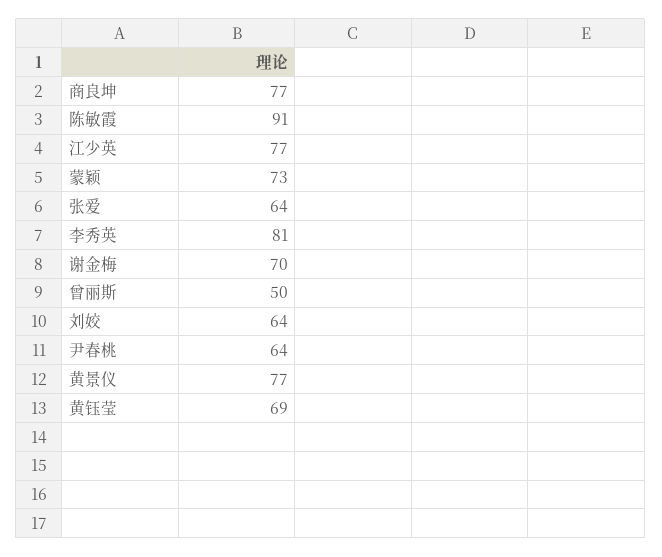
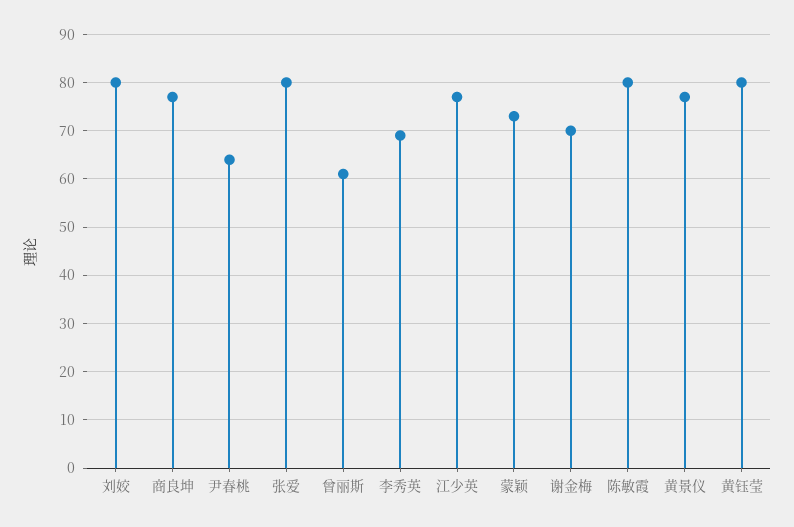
  {
    "商良坤": 77,
-   "陈敏霞": 91,
+   "陈敏霞": 80,
    "江少英": 77,
    "蒙颖": 73,
-   "张爱": 64,
+   "张爱": 80,
-   "李秀英": 81,
+   "李秀英": 70,
    "谢金梅": 70,
-   "曾丽斯": 50,
+   "曾丽斯": 60,
-   "刘姣": 64,
+   "刘姣": 80,
    "尹春桃": 64,
    "黄景仪": 77,
-   "黄钰莹": 69
+   "黄钰莹": 80
  }

